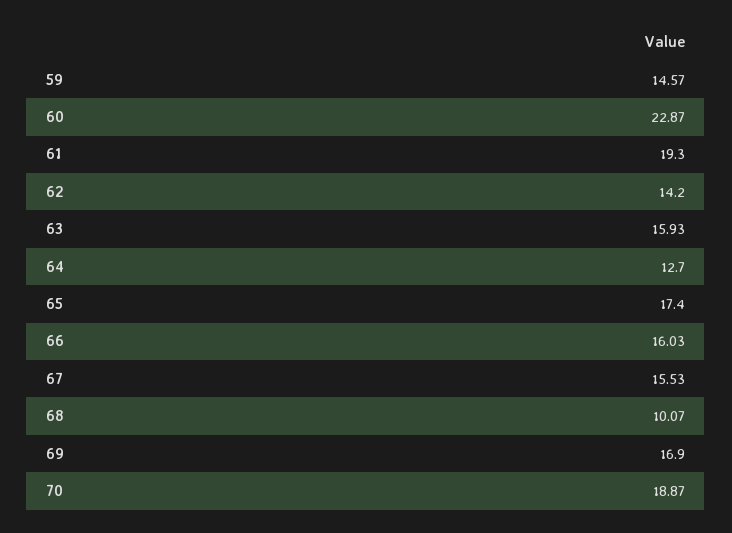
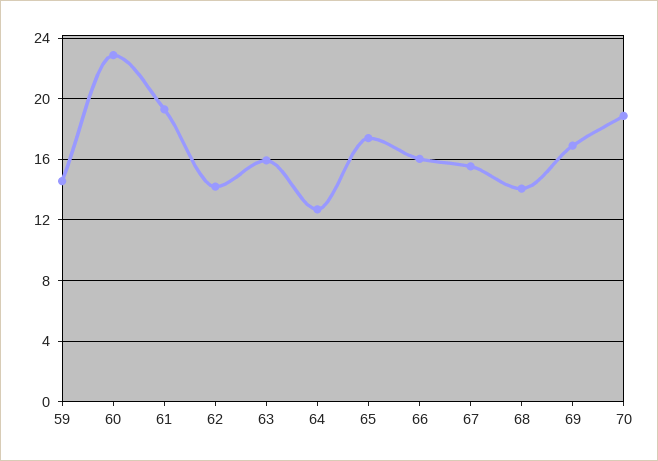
  {
    "59": 14.57,
    "60": 22.87,
    "61": 19.3,
    "62": 14.2,
    "63": 15.93,
    "64": 12.7,
    "65": 17.4,
    "66": 16.03,
    "67": 15.53,
-   "68": 10.07,
+   "68": 14,
    "69": 16.9,
    "70": 18.87
  }

